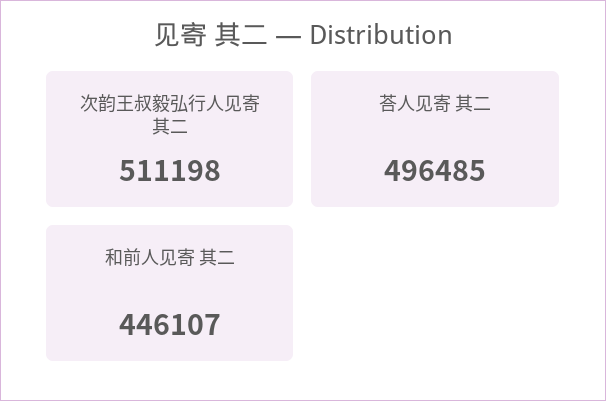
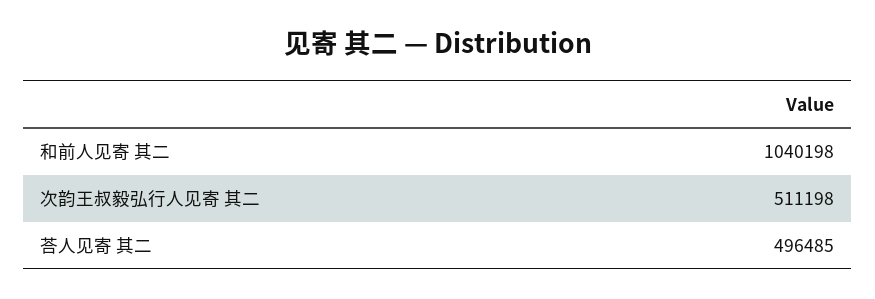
  {
    "次韵王叔毅弘行人见寄 其二": 511198,
    "荅人见寄 其二": 496485,
-   "和前人见寄 其二": 446107
+   "和前人见寄 其二": 1040198
  }

